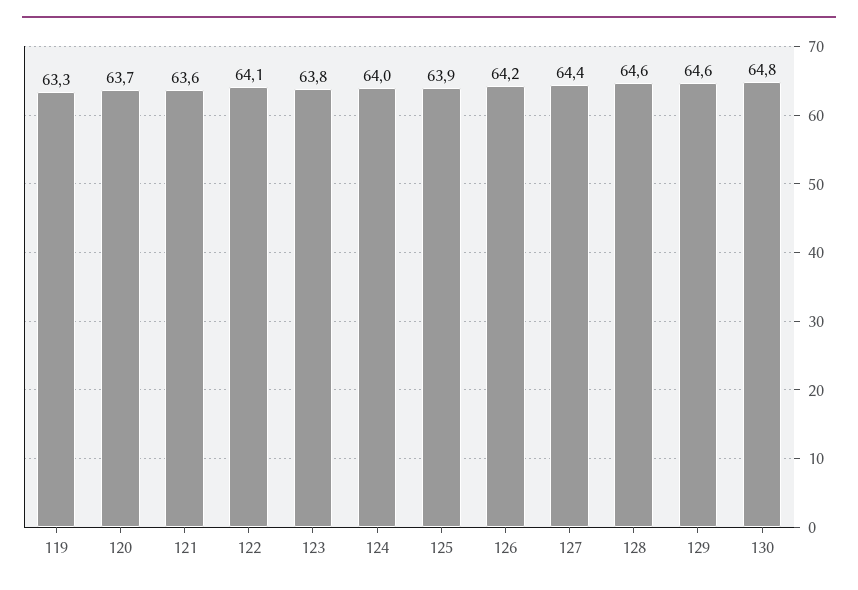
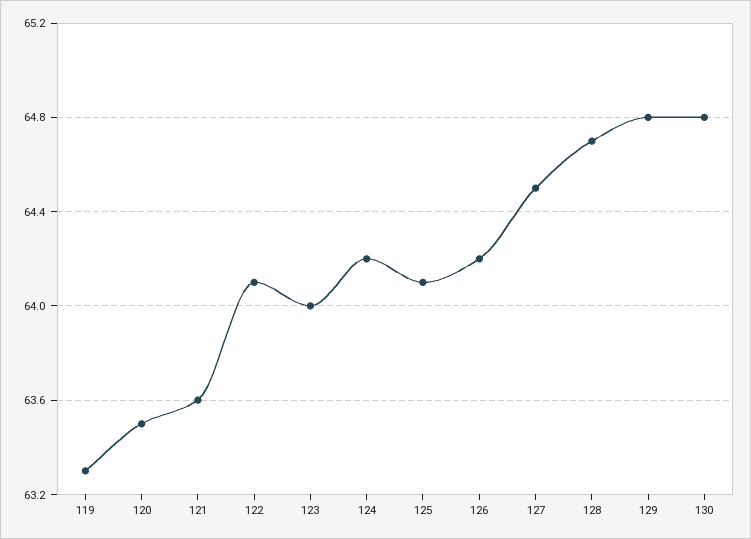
  {
    "119": 63.3,
-   "120": 63.7,
+   "120": 63.5,
    "121": 63.6,
    "122": 64.1,
-   "123": 63.8,
+   "123": 64,
-   "124": 64,
+   "124": 64.2,
-   "125": 63.9,
+   "125": 64.1,
    "126": 64.2,
-   "127": 64.4,
+   "127": 64.5,
-   "128": 64.6,
+   "128": 64.7,
-   "129": 64.6,
+   "129": 64.8,
    "130": 64.8
  }

